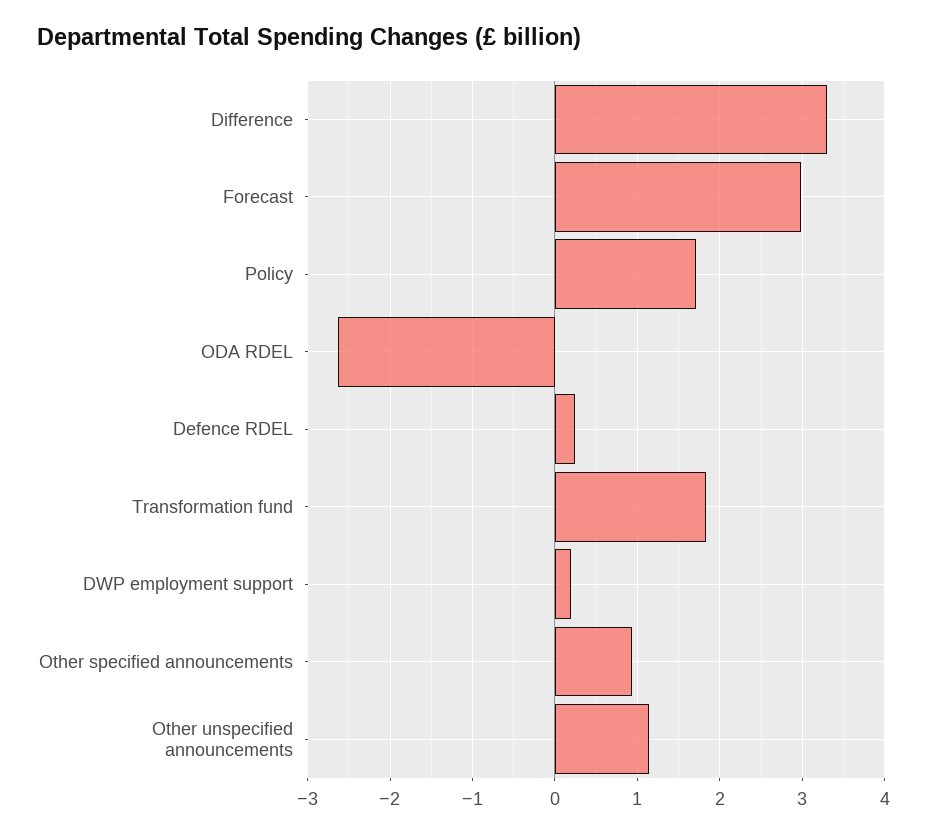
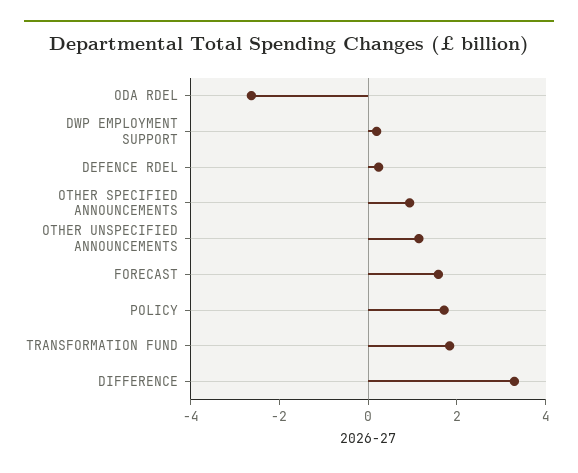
  {
    "Difference": 3.3,
-   "Forecast": 3,
+   "Forecast": 1.5,
    "Policy": 1.7,
    "ODA RDEL": -2.6,
    "Defence RDEL": 0.2,
    "Transformation fund": 1.8,
    "DWP employment support": 0.2,
    "Other specified announcements": 0.9,
    "Other unspecified announcements": 1.1
  }

